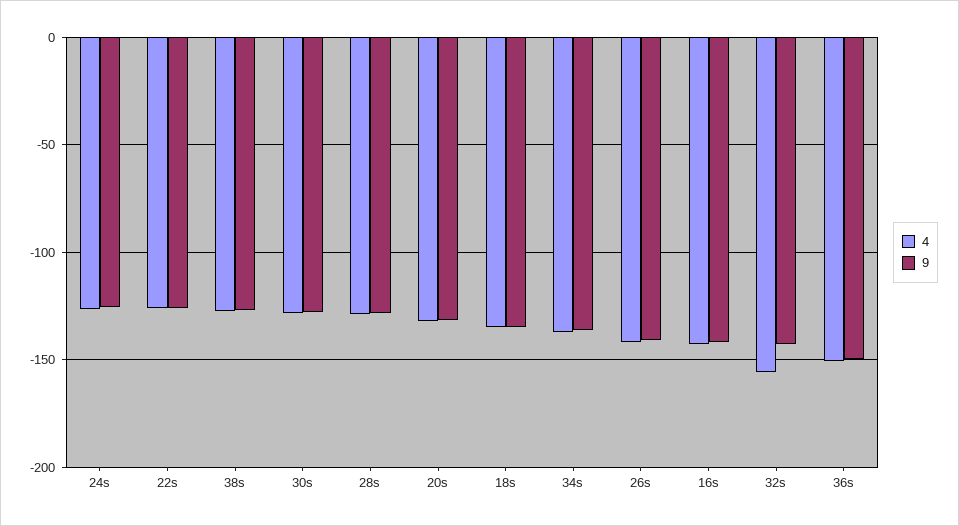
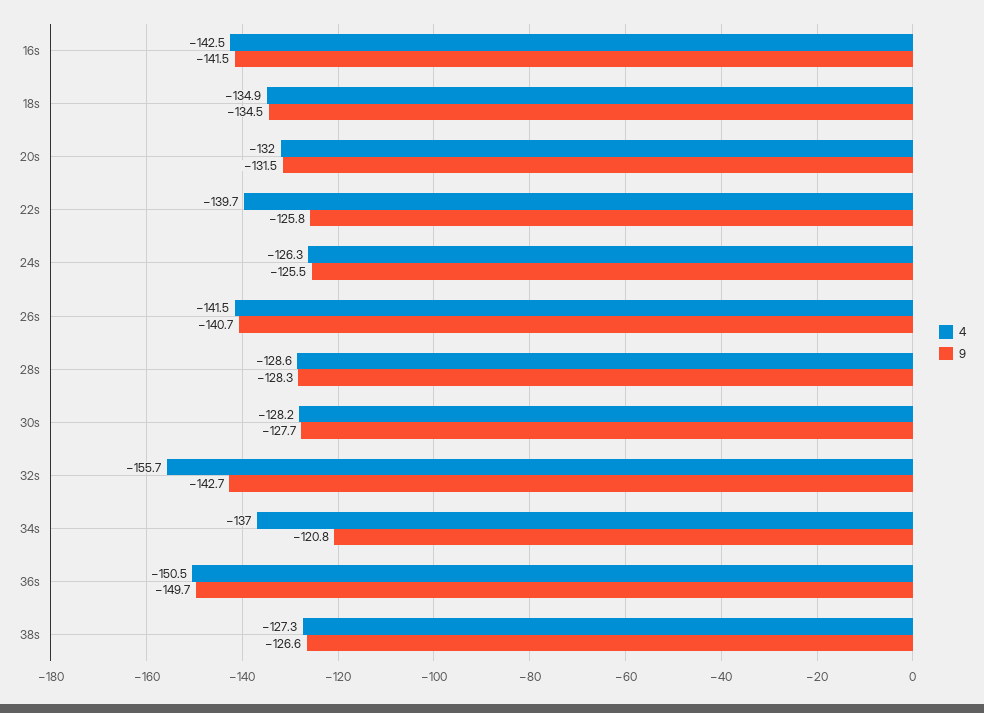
  {
    "4": {
      "24s": -126.3,
-     "22s": -125,
+     "22s": -139.7,
      "38s": -127.3,
      "30s": -128.2,
      "28s": -128.6,
      "20s": -132,
      "18s": -134.9,
      "34s": -137,
      "26s": -141.5,
      "16s": -142.5,
      "32s": -155.7,
      "36s": -150.5
    },
    "9": {
      "24s": -125.5,
      "22s": -125.8,
      "38s": -126.6,
      "30s": -127.7,
      "28s": -128.3,
      "20s": -131.5,
      "18s": -134.5,
-     "34s": -135,
+     "34s": -120.8,
      "26s": -140.7,
      "16s": -141.5,
      "32s": -142.7,
      "36s": -149.7
    }
  }

